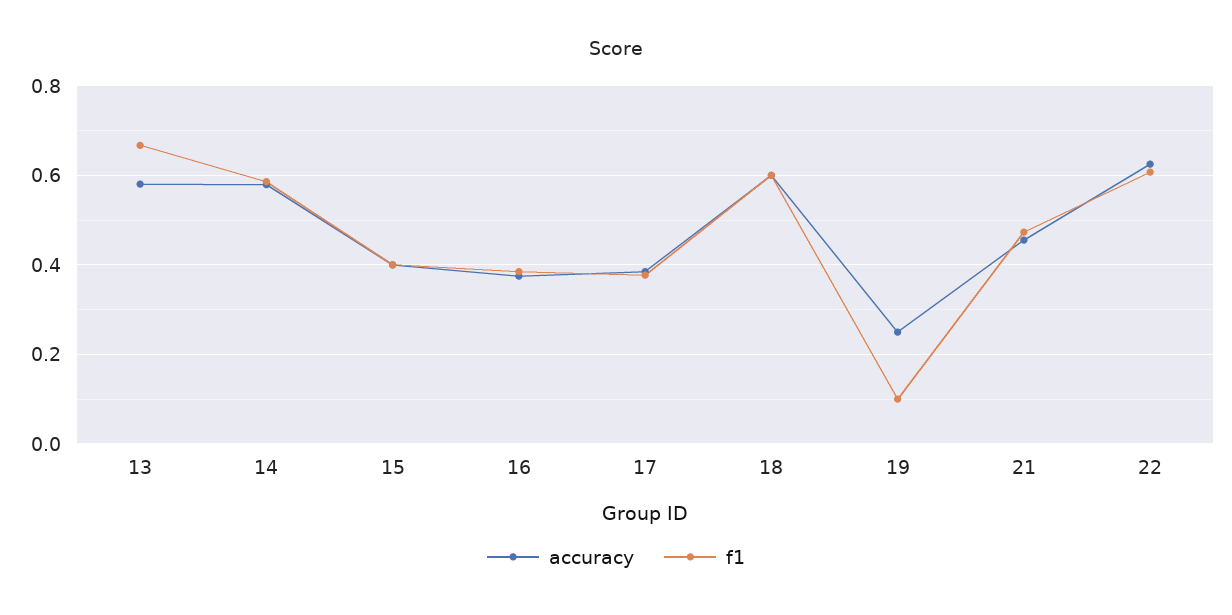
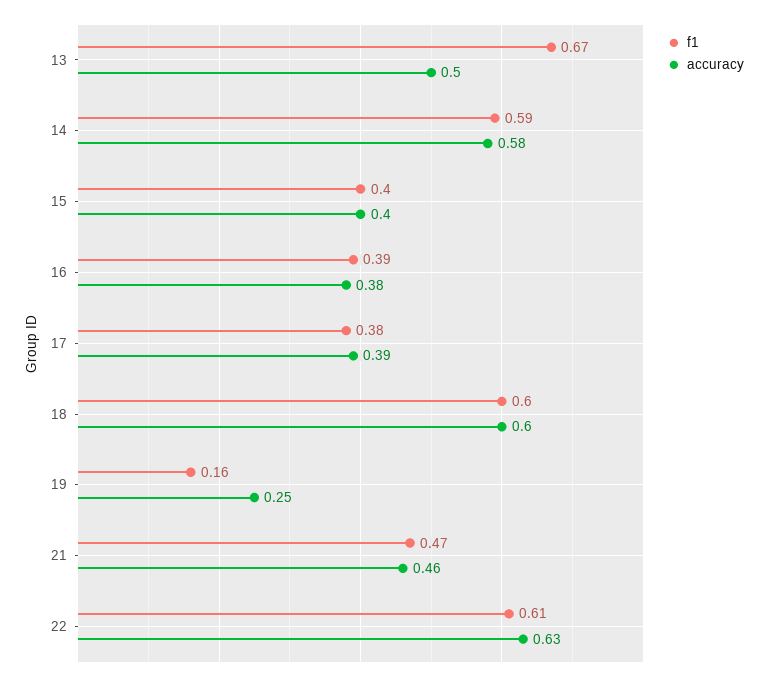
  {
    "accuracy": {
-     "13": 0.58,
+     "13": 0.5,
      "14": 0.58,
      "15": 0.4,
      "16": 0.38,
      "17": 0.39,
      "18": 0.6,
      "19": 0.25,
      "21": 0.46,
      "22": 0.63
    },
    "f1": {
      "13": 0.67,
      "14": 0.59,
      "15": 0.4,
      "16": 0.39,
      "17": 0.38,
      "18": 0.6,
-     "19": 0.1,
+     "19": 0.16,
      "21": 0.47,
      "22": 0.61
    }
  }

